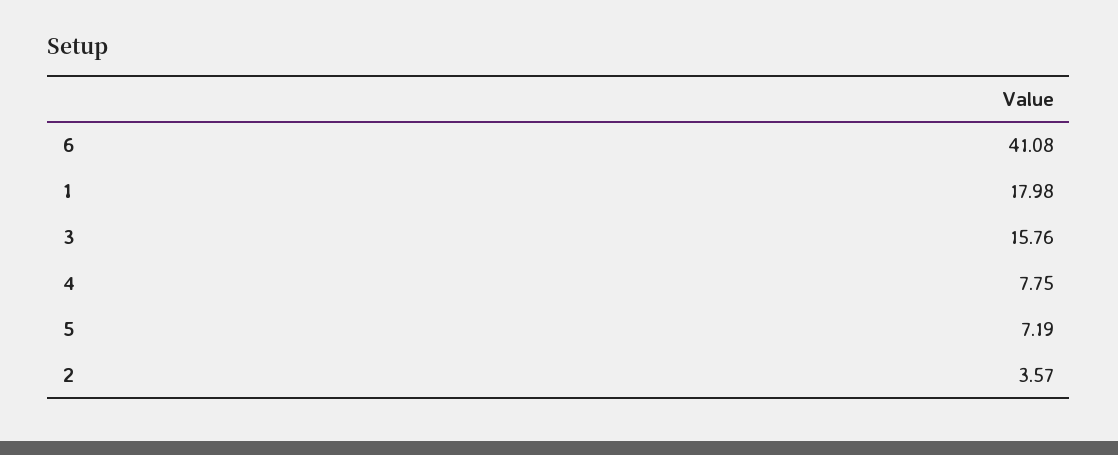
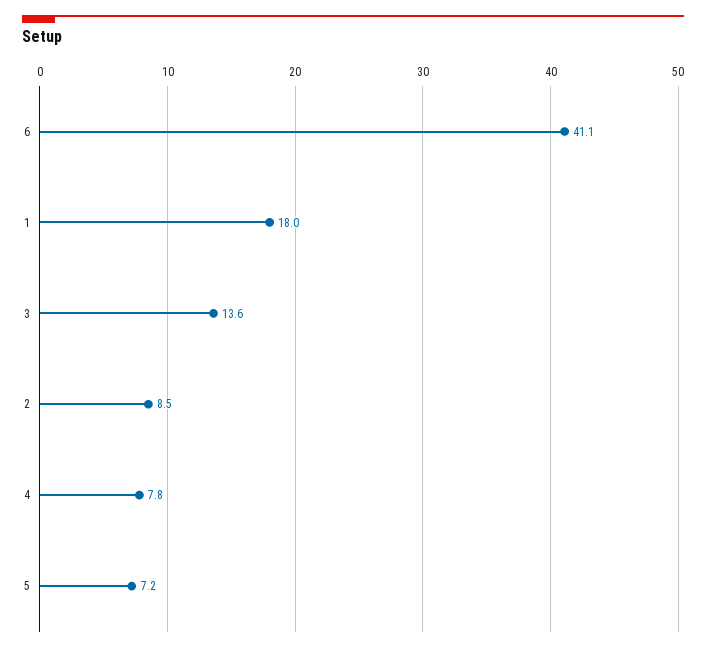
  {
    "6": 41.08,
    "1": 17.98,
-   "3": 15.76,
+   "3": 13.6,
    "4": 7.75,
    "5": 7.19,
-   "2": 3.57
+   "2": 8.5
  }

